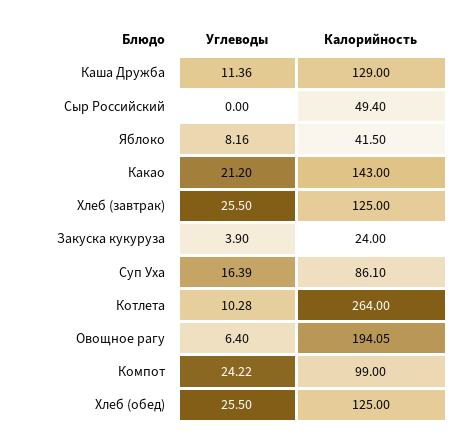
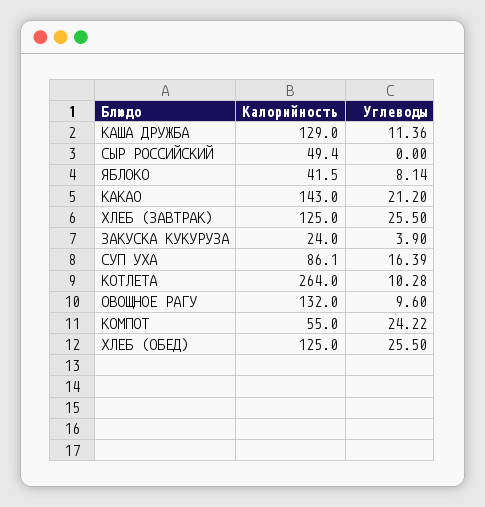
  {
    "Углеводы": {
      "Каша Дружба": 11.36,
      "Сыр Российский": 0,
-     "Яблоко": 8.16,
+     "Яблоко": 8.14,
      "Какао": 21.2,
      "Хлеб (завтрак)": 25.5,
      "Закуска кукуруза": 3.9,
      "Суп Уха": 16.39,
      "Котлета": 10.28,
-     "Овощное рагу": 6.4,
+     "Овощное рагу": 9.6,
      "Компот": 24.22,
      "Хлеб (обед)": 25.5
    },
    "Калорийность": {
      "Каша Дружба": 129,
      "Сыр Российский": 49.4,
      "Яблоко": 41.5,
      "Какао": 143,
      "Хлеб (завтрак)": 125,
      "Закуска кукуруза": 24,
      "Суп Уха": 86.1,
      "Котлета": 264,
-     "Овощное рагу": 194.05,
+     "Овощное рагу": 132,
-     "Компот": 99,
+     "Компот": 55,
      "Хлеб (обед)": 125
    }
  }

